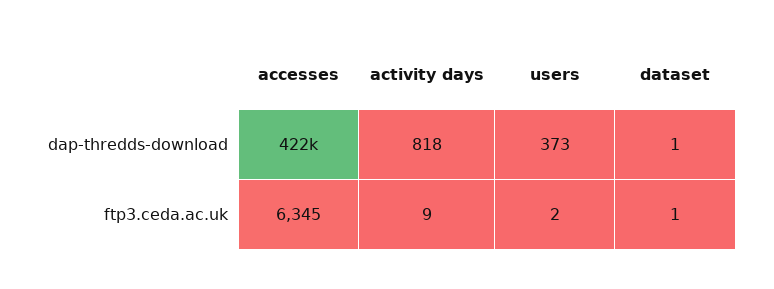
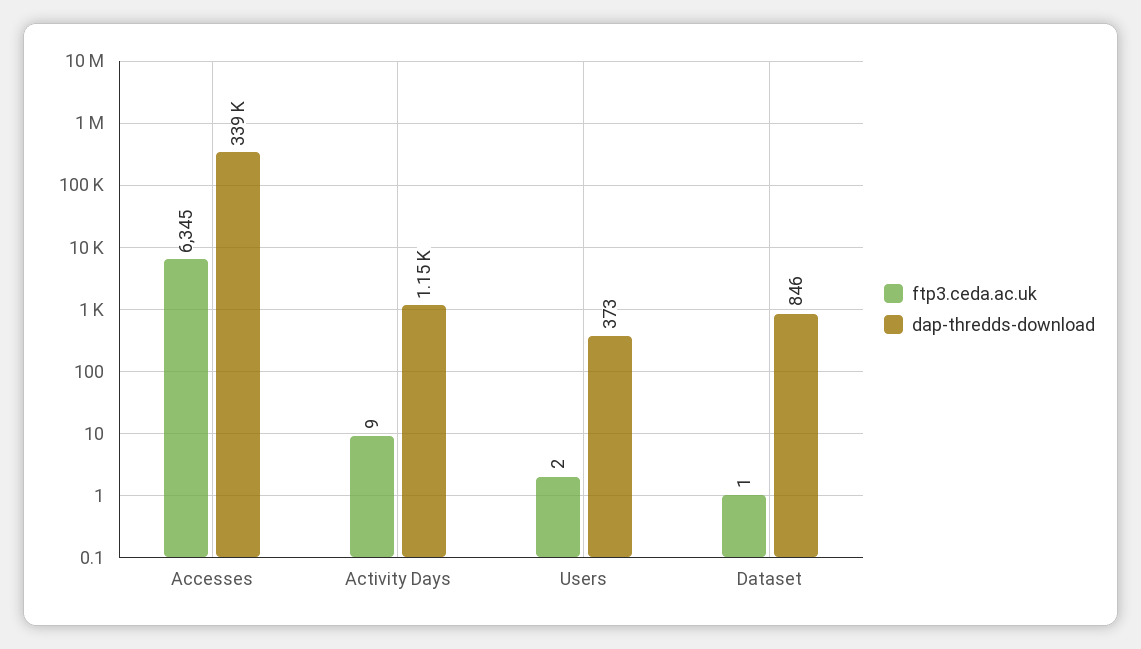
  {
    "dap-thredds-download": {
-     "accesses": 422000,
+     "accesses": 339000,
-     "activity days": 818,
+     "activity days": 1150,
      "users": 373,
-     "dataset": 1
+     "dataset": 846
    },
    "ftp3.ceda.ac.uk": {
      "accesses": 6345,
      "activity days": 9,
      "users": 2,
      "dataset": 1
    }
  }

